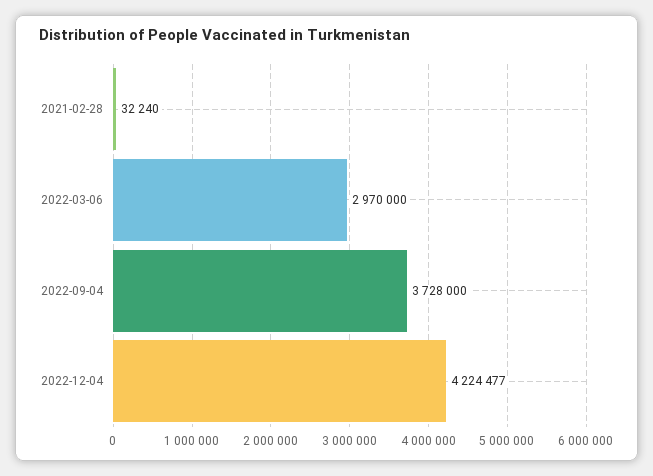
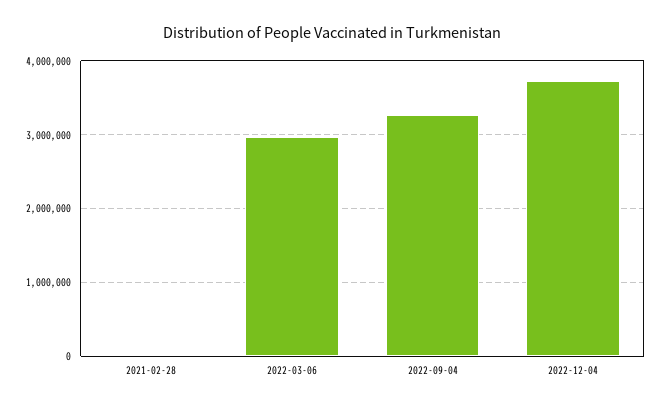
  {
    "2021-02-28": 32240,
    "2022-03-06": 2970000,
-   "2022-09-04": 3728000,
+   "2022-09-04": 3300000,
-   "2022-12-04": 4224477
+   "2022-12-04": 3700000
  }

